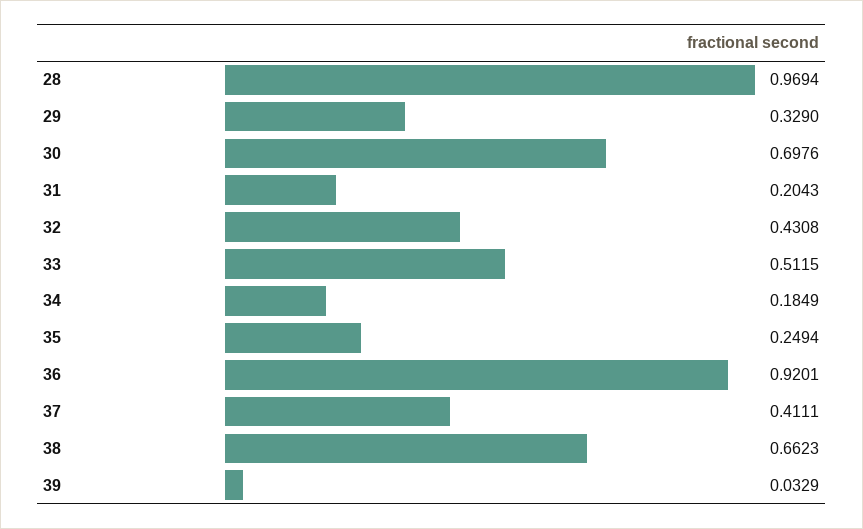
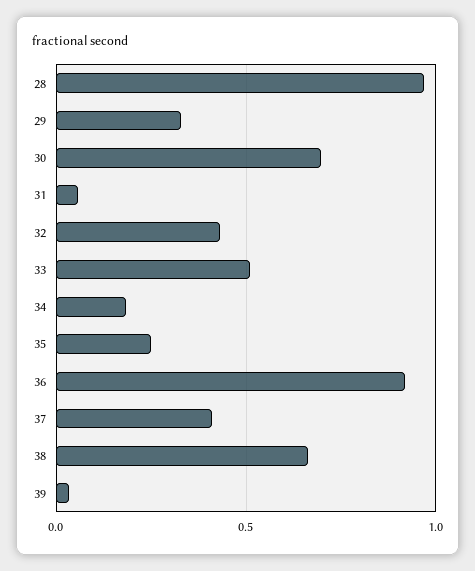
  {
    "28": 0.9694,
    "29": 0.329,
    "30": 0.6976,
-   "31": 0.2043,
+   "31": 0.05,
    "32": 0.4308,
    "33": 0.5115,
    "34": 0.1849,
    "35": 0.2494,
    "36": 0.9201,
    "37": 0.4111,
    "38": 0.6623,
    "39": 0.0329
  }

